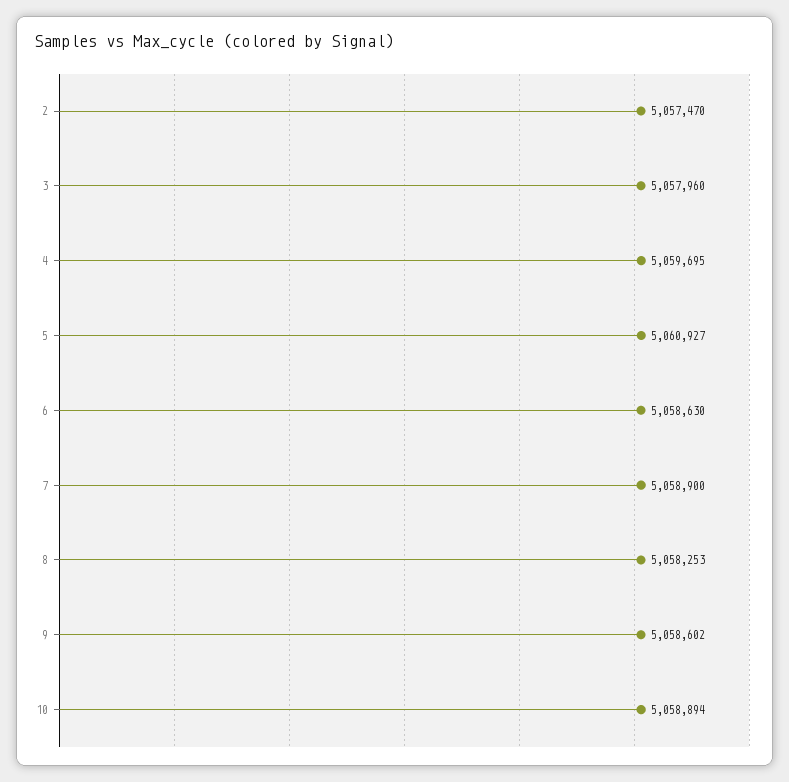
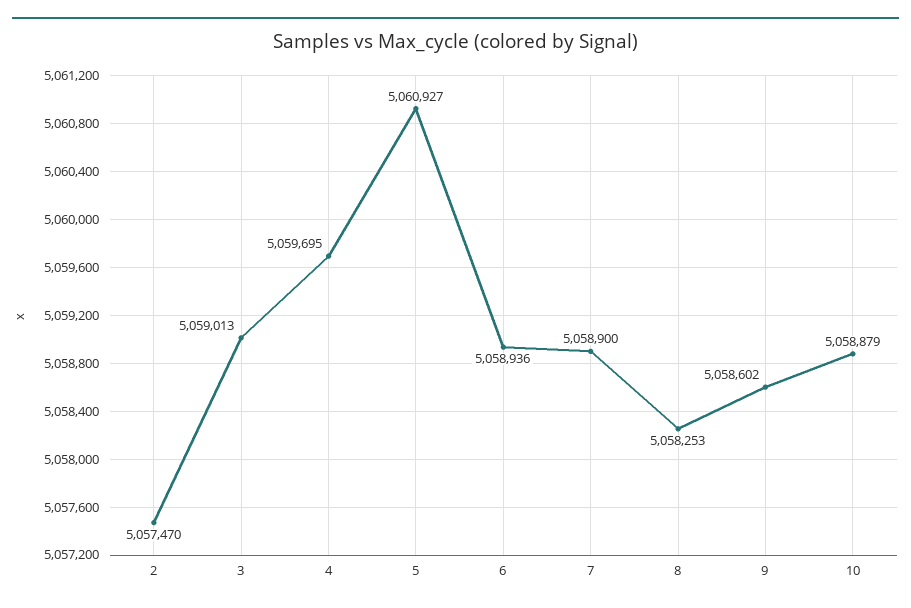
  {
    "2": 5057470,
-   "3": 5057960,
+   "3": 5059013,
    "4": 5059695,
    "5": 5060927,
-   "6": 5058630,
+   "6": 5058936,
    "7": 5058900,
    "8": 5058253,
    "9": 5058602,
-   "10": 5058894
+   "10": 5058879
  }

